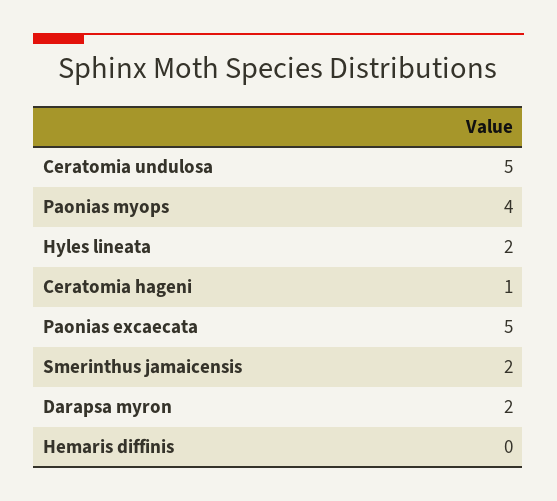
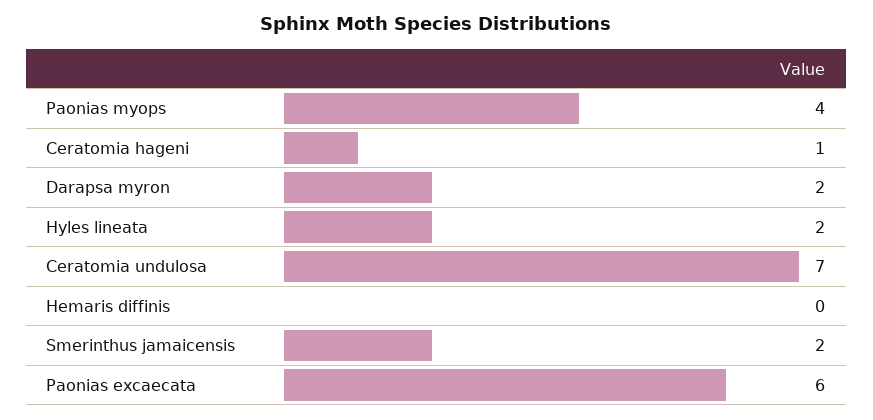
  {
-   "Ceratomia undulosa": 5,
+   "Ceratomia undulosa": 7,
    "Paonias myops": 4,
    "Hyles lineata": 2,
    "Ceratomia hageni": 1,
-   "Paonias excaecata": 5,
+   "Paonias excaecata": 6,
    "Smerinthus jamaicensis": 2,
    "Darapsa myron": 2,
    "Hemaris diffinis": 0
  }

